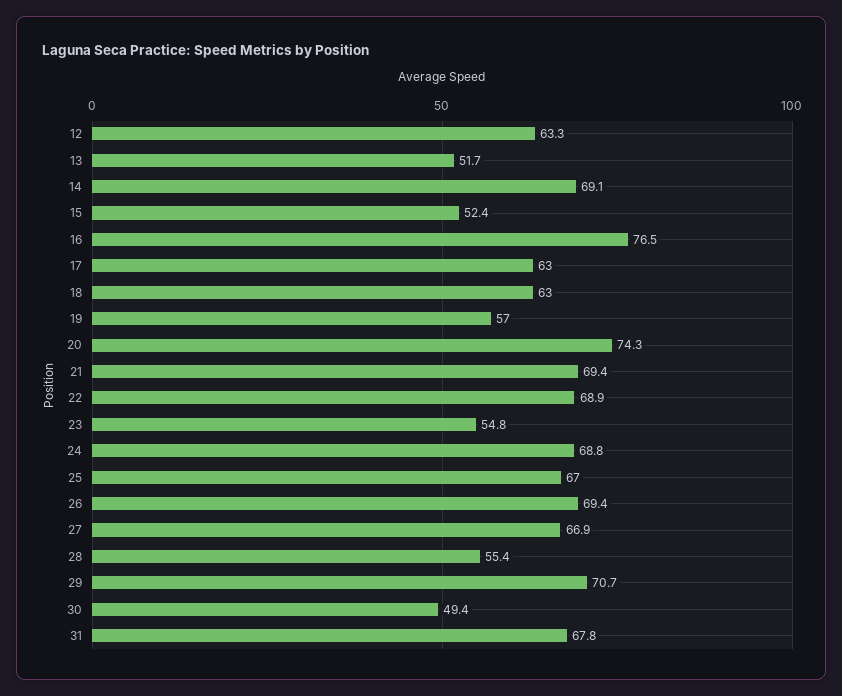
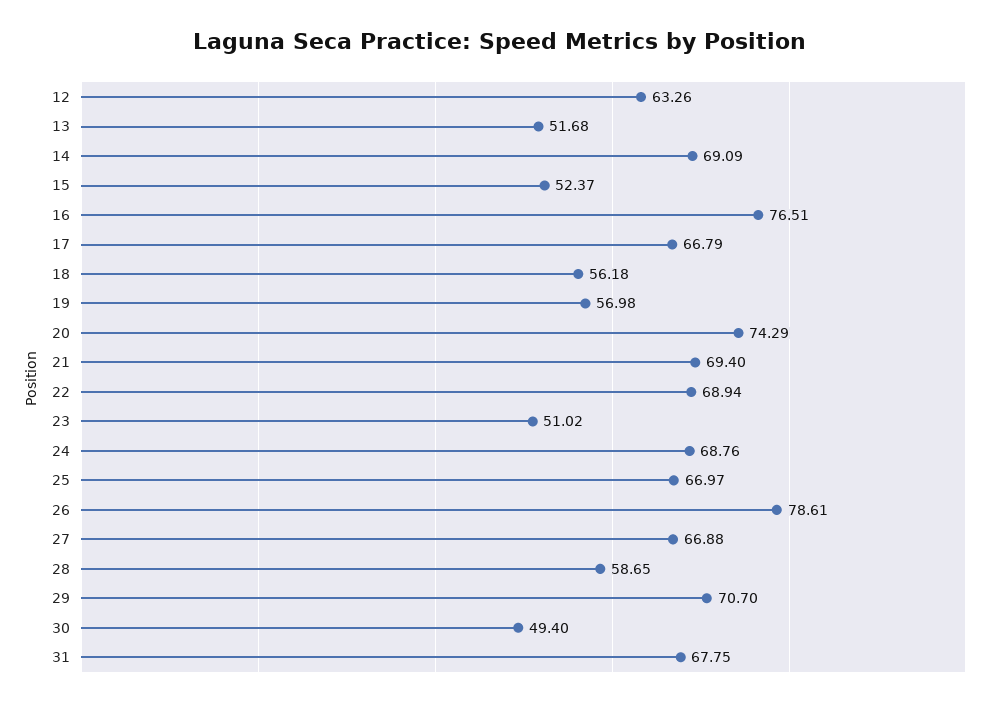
  {
    "12": 63.26,
    "13": 51.68,
    "14": 69.09,
    "15": 52.37,
    "16": 76.51,
-   "17": 63,
+   "17": 66.79,
-   "18": 63,
+   "18": 56.18,
    "19": 56.98,
    "20": 74.29,
    "21": 69.4,
    "22": 68.94,
-   "23": 54.8,
+   "23": 51.02,
    "24": 68.76,
    "25": 66.97,
-   "26": 69.4,
+   "26": 78.61,
    "27": 66.88,
-   "28": 55.4,
+   "28": 58.65,
    "29": 70.7,
    "30": 49.4,
    "31": 67.75
  }

